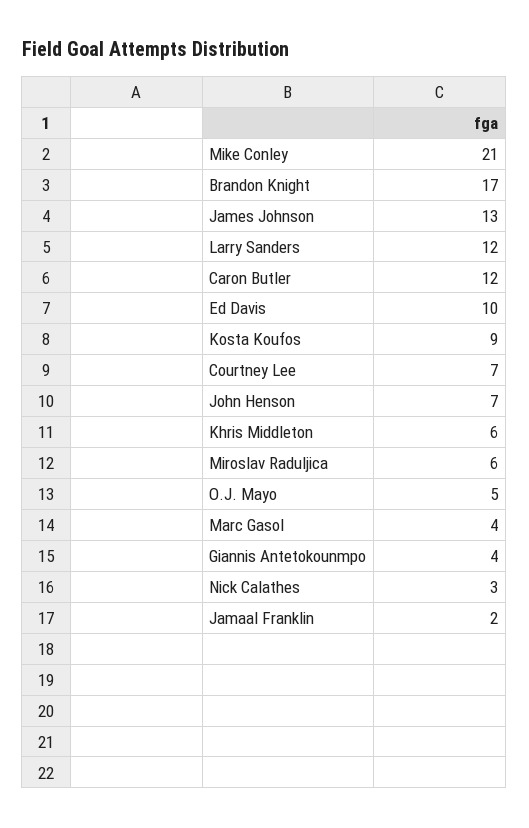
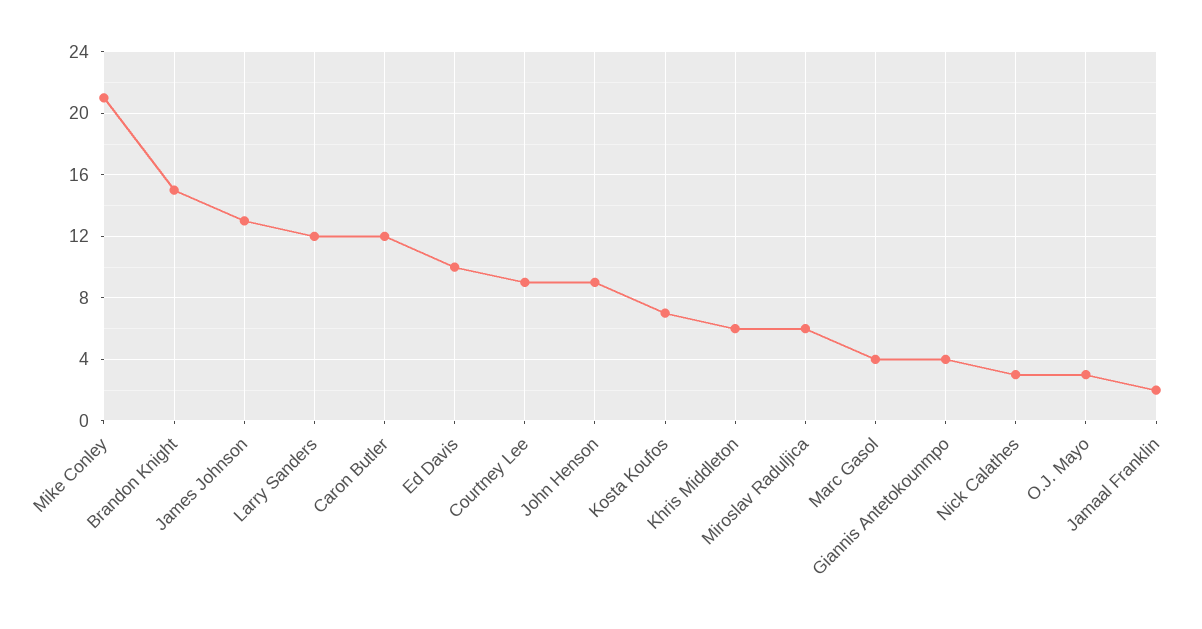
  {
    "Mike Conley": 21,
-   "Brandon Knight": 17,
+   "Brandon Knight": 15,
    "James Johnson": 13,
    "Larry Sanders": 12,
    "Caron Butler": 12,
    "Ed Davis": 10,
-   "Kosta Koufos": 9,
+   "Kosta Koufos": 7,
-   "Courtney Lee": 7,
+   "Courtney Lee": 9,
-   "John Henson": 7,
+   "John Henson": 9,
    "Khris Middleton": 6,
    "Miroslav Raduljica": 6,
-   "O.J. Mayo": 5,
+   "O.J. Mayo": 3,
    "Marc Gasol": 4,
    "Giannis Antetokounmpo": 4,
    "Nick Calathes": 3,
    "Jamaal Franklin": 2
  }

